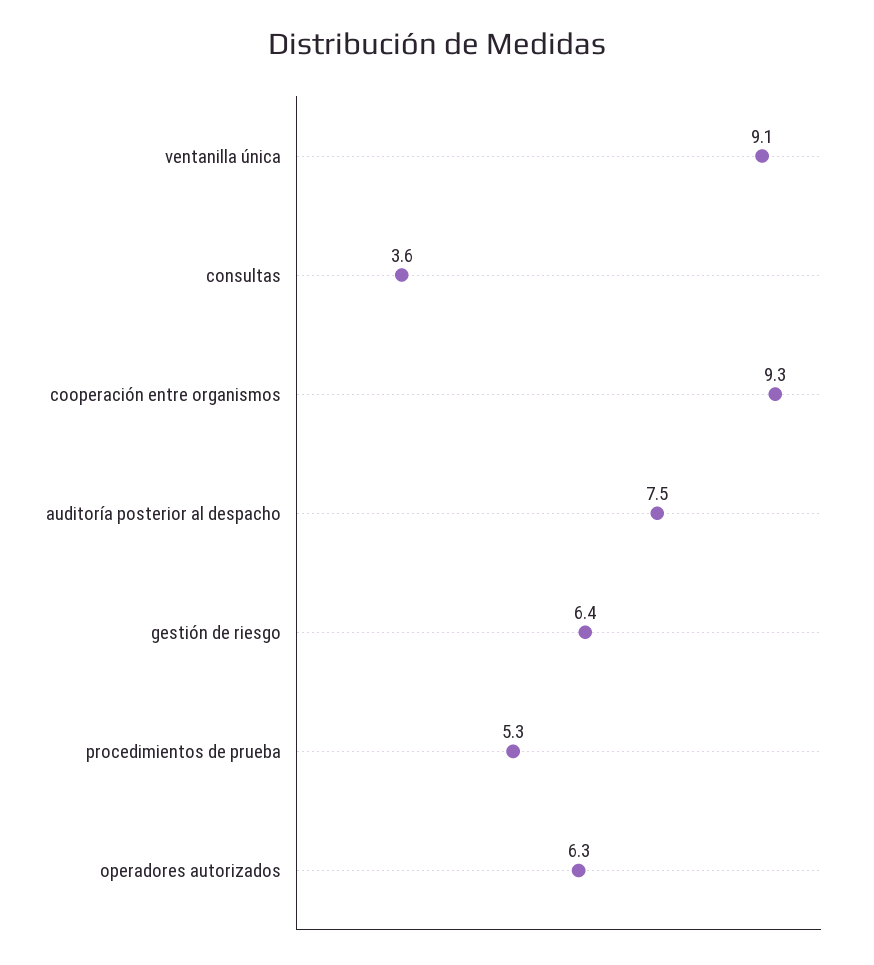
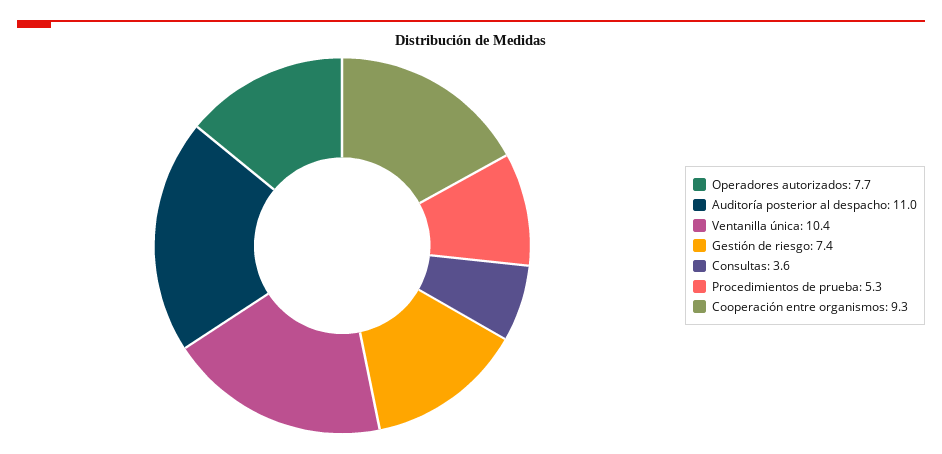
  {
-   "ventanilla única": 9.1,
+   "ventanilla única": 10.4,
    "consultas": 3.6,
    "cooperación entre organismos": 9.3,
-   "auditoría posterior al despacho": 7.5,
+   "auditoría posterior al despacho": 11,
-   "gestión de riesgo": 6.4,
+   "gestión de riesgo": 7.4,
    "procedimientos de prueba": 5.3,
-   "operadores autorizados": 6.3
+   "operadores autorizados": 7.7
  }

